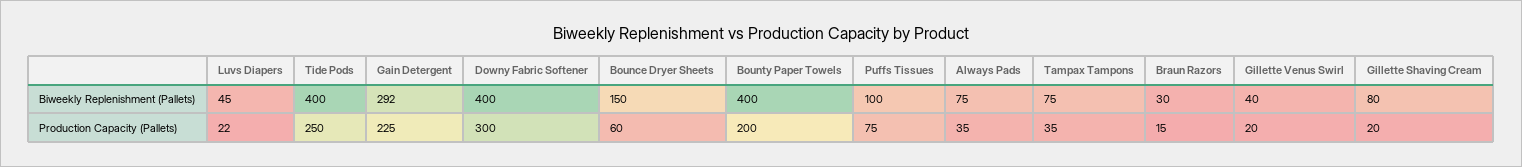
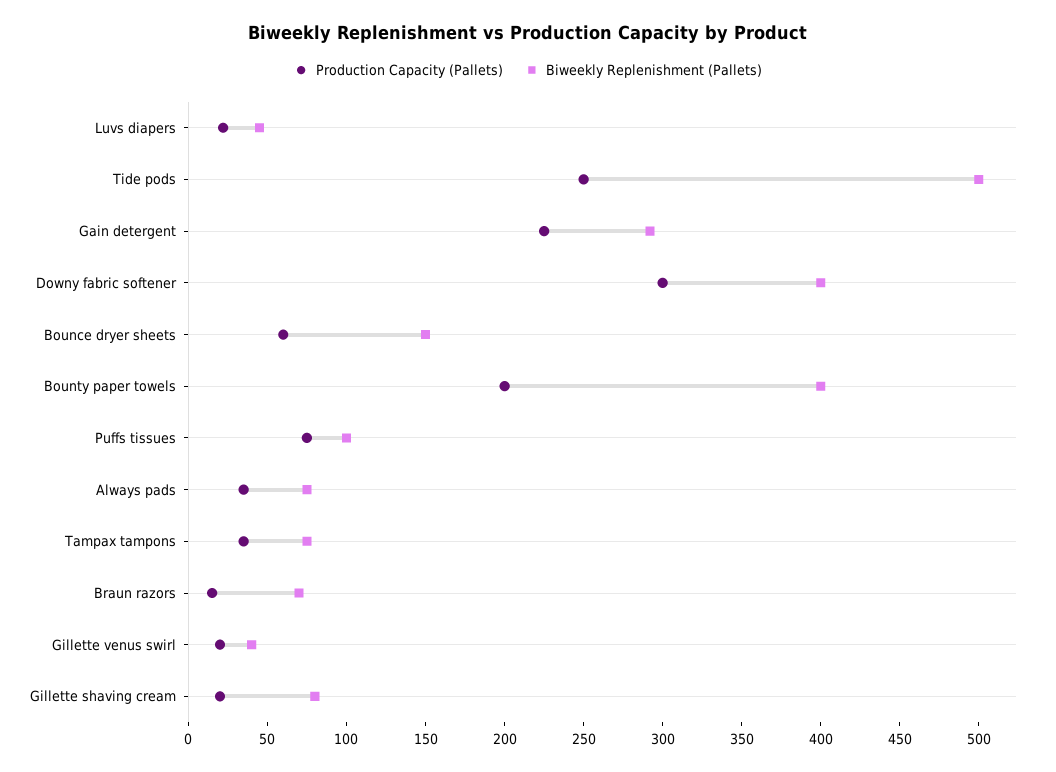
  {
    "Biweekly Replenishment (Pallets)": {
      "Luvs Diapers": 45,
-     "Tide Pods": 400,
+     "Tide Pods": 500,
      "Gain Detergent": 292,
      "Downy Fabric Softener": 400,
      "Bounce Dryer Sheets": 150,
      "Bounty Paper Towels": 400,
      "Puffs Tissues": 100,
      "Always Pads": 75,
      "Tampax Tampons": 75,
-     "Braun Razors": 30,
+     "Braun Razors": 70,
      "Gillette Venus Swirl": 40,
      "Gillette Shaving Cream": 80
    },
    "Production Capacity (Pallets)": {
      "Luvs Diapers": 22,
      "Tide Pods": 250,
      "Gain Detergent": 225,
      "Downy Fabric Softener": 300,
      "Bounce Dryer Sheets": 60,
      "Bounty Paper Towels": 200,
      "Puffs Tissues": 75,
      "Always Pads": 35,
      "Tampax Tampons": 35,
      "Braun Razors": 15,
      "Gillette Venus Swirl": 20,
      "Gillette Shaving Cream": 20
    }
  }

